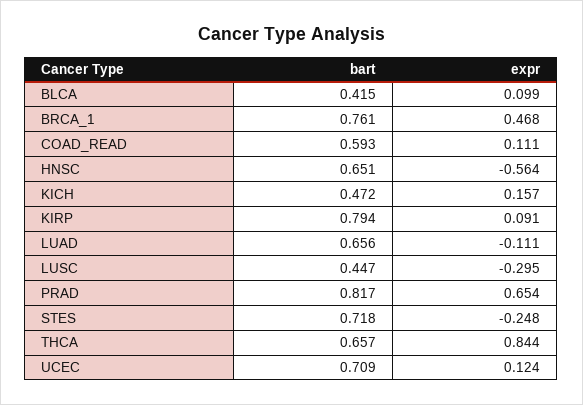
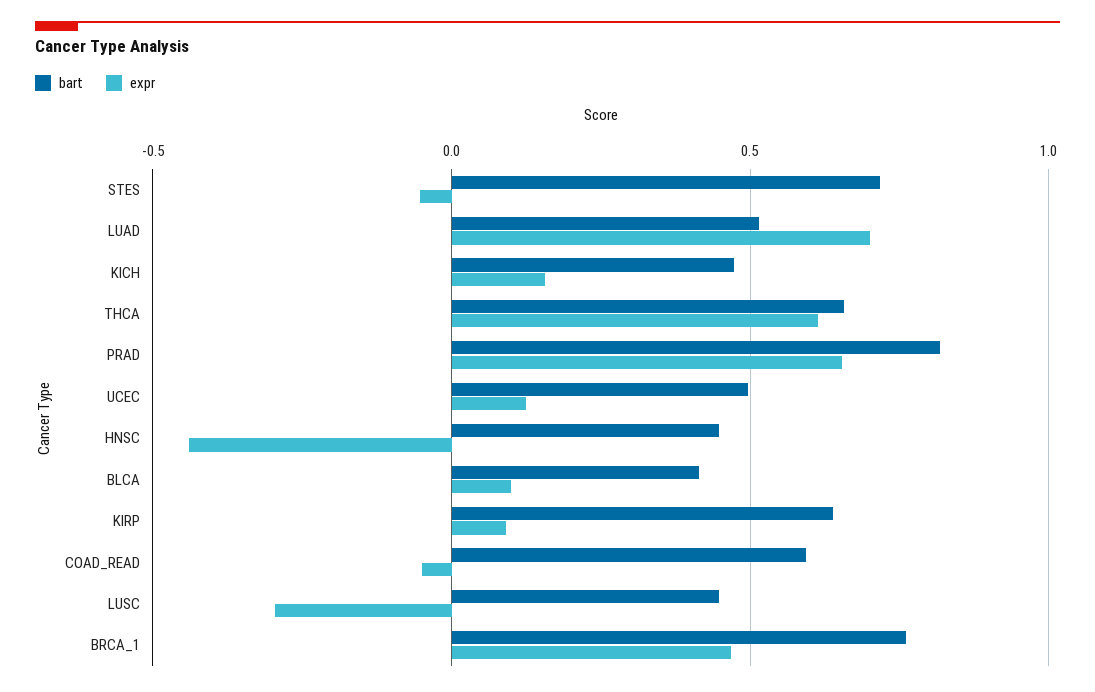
  {
    "bart": {
      "BLCA": 0.415,
      "BRCA_1": 0.761,
      "COAD_READ": 0.593,
-     "HNSC": 0.651,
+     "HNSC": 0.45,
      "KICH": 0.472,
-     "KIRP": 0.794,
+     "KIRP": 0.65,
-     "LUAD": 0.656,
+     "LUAD": 0.5,
      "LUSC": 0.447,
      "PRAD": 0.817,
      "STES": 0.718,
      "THCA": 0.657,
-     "UCEC": 0.709
+     "UCEC": 0.5
    },
    "expr": {
      "BLCA": 0.099,
      "BRCA_1": 0.468,
-     "COAD_READ": 0.111,
+     "COAD_READ": -0.05,
-     "HNSC": -0.564,
+     "HNSC": -0.45,
      "KICH": 0.157,
      "KIRP": 0.091,
-     "LUAD": -0.111,
+     "LUAD": 0.7,
      "LUSC": -0.295,
      "PRAD": 0.654,
-     "STES": -0.248,
+     "STES": -0.05,
-     "THCA": 0.844,
+     "THCA": 0.6,
      "UCEC": 0.124
    }
  }

